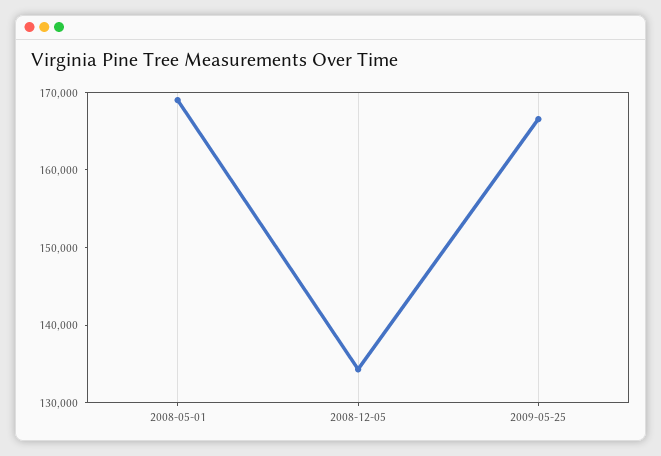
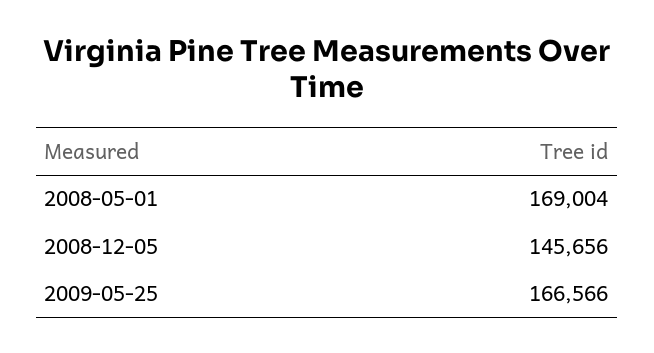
  {
    "2008-05-01": 169004,
-   "2008-12-05": 134000,
+   "2008-12-05": 145656,
    "2009-05-25": 166566
  }

